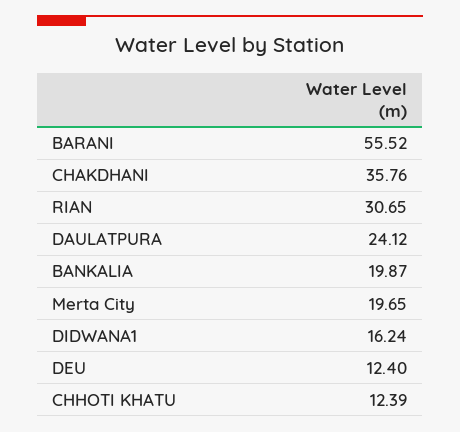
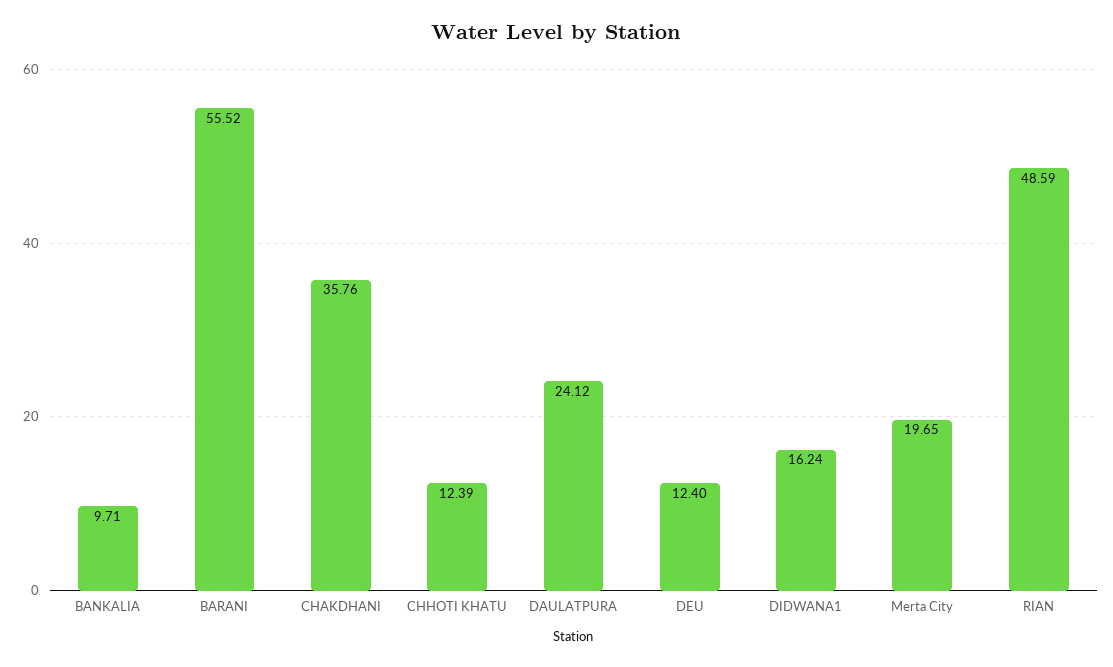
  {
    "BARANI": 55.52,
    "CHAKDHANI": 35.76,
-   "RIAN": 30.65,
+   "RIAN": 48.59,
    "DAULATPURA": 24.12,
-   "BANKALIA": 19.87,
+   "BANKALIA": 9.71,
    "Merta City": 19.65,
    "DIDWANA1": 16.24,
    "DEU": 12.4,
    "CHHOTI KHATU": 12.39
  }

